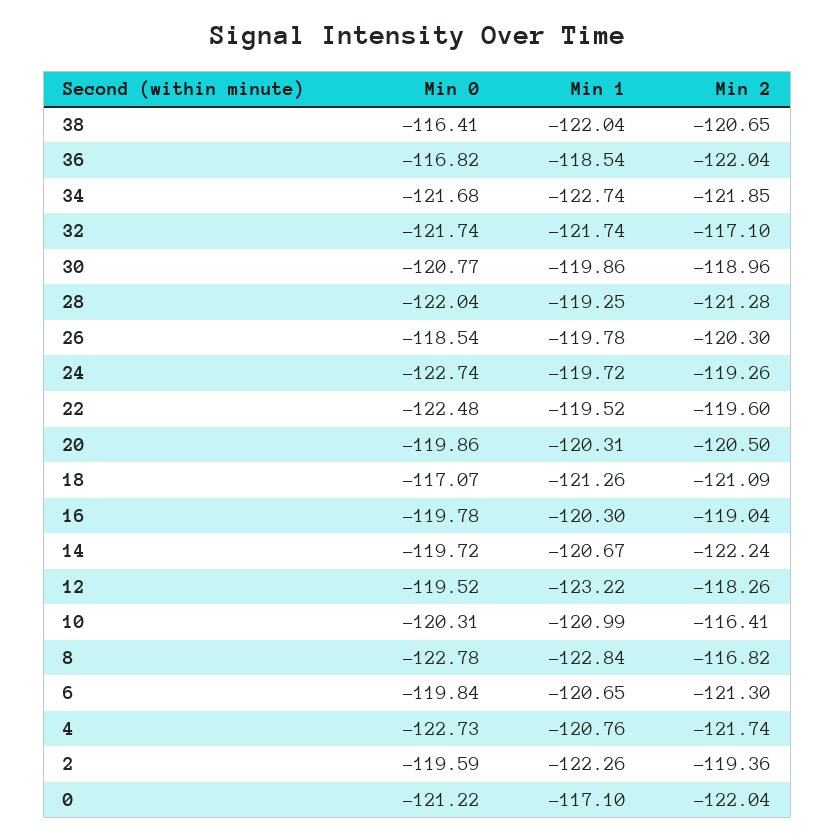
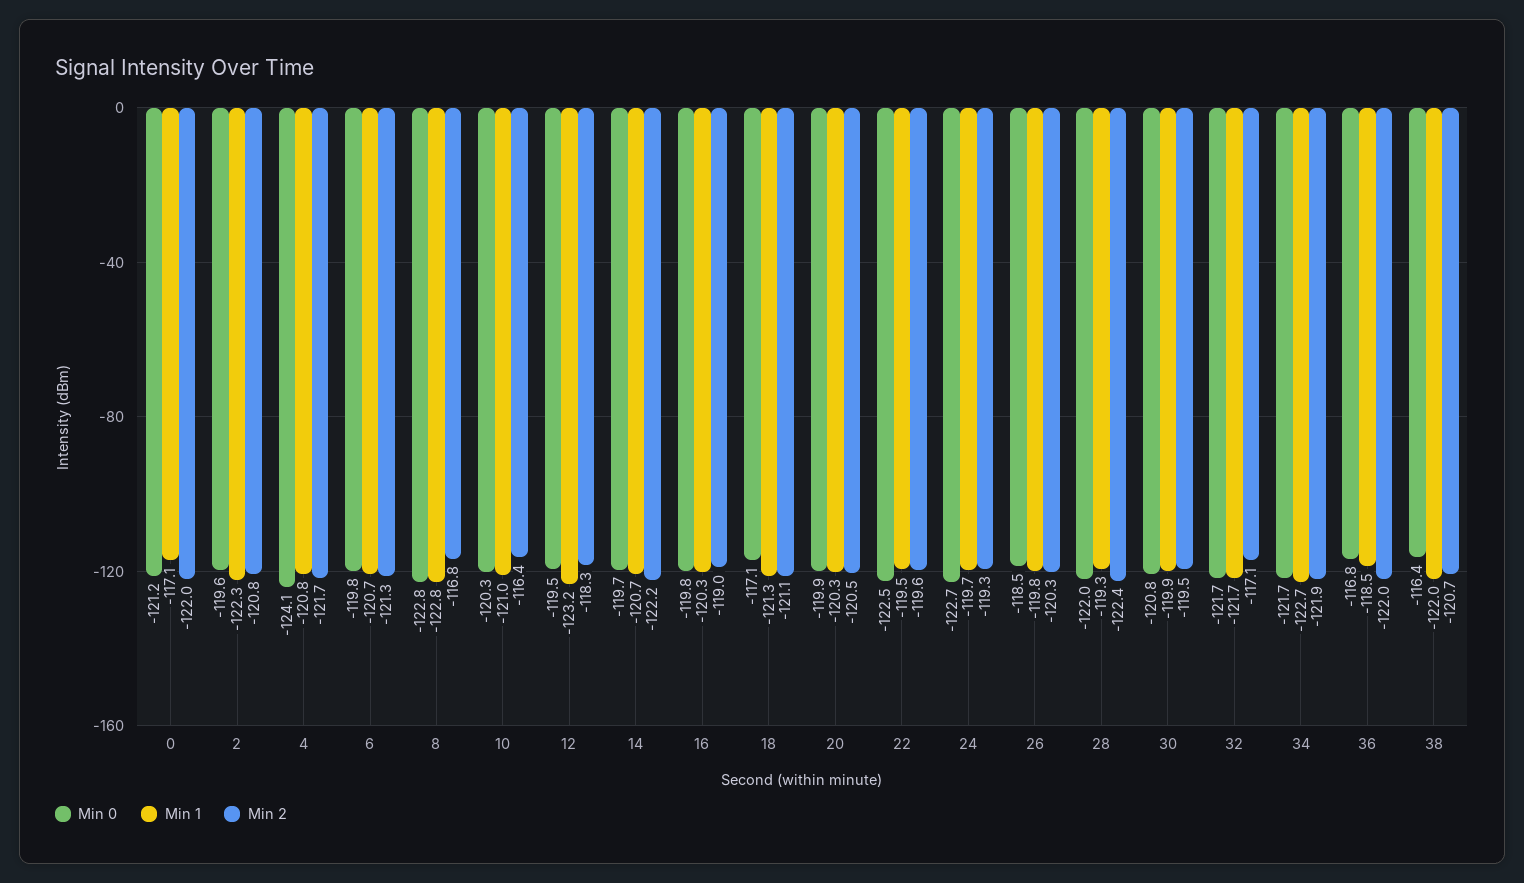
  {
    "Min 0": {
      "38": -116.41,
      "36": -116.82,
      "34": -121.68,
      "32": -121.74,
      "30": -120.77,
      "28": -122.04,
      "26": -118.54,
      "24": -122.74,
      "22": -122.48,
      "20": -119.86,
      "18": -117.07,
      "16": -119.78,
      "14": -119.72,
      "12": -119.52,
      "10": -120.31,
      "8": -122.78,
      "6": -119.84,
-     "4": -122.73,
+     "4": -124.1,
      "2": -119.59,
      "0": -121.22
    },
    "Min 1": {
      "38": -122.04,
      "36": -118.54,
      "34": -122.74,
      "32": -121.74,
      "30": -119.86,
      "28": -119.25,
      "26": -119.78,
      "24": -119.72,
      "22": -119.52,
      "20": -120.31,
      "18": -121.26,
      "16": -120.3,
      "14": -120.67,
      "12": -123.22,
      "10": -120.99,
      "8": -122.84,
      "6": -120.65,
      "4": -120.76,
      "2": -122.26,
      "0": -117.1
    },
    "Min 2": {
      "38": -120.65,
      "36": -122.04,
      "34": -121.85,
      "32": -117.1,
-     "30": -118.96,
+     "30": -119.5,
-     "28": -121.28,
+     "28": -122.4,
      "26": -120.3,
      "24": -119.26,
      "22": -119.6,
      "20": -120.5,
      "18": -121.09,
      "16": -119.04,
      "14": -122.24,
      "12": -118.26,
      "10": -116.41,
      "8": -116.82,
      "6": -121.3,
      "4": -121.74,
-     "2": -119.36,
+     "2": -120.8,
      "0": -122.04
    }
  }

